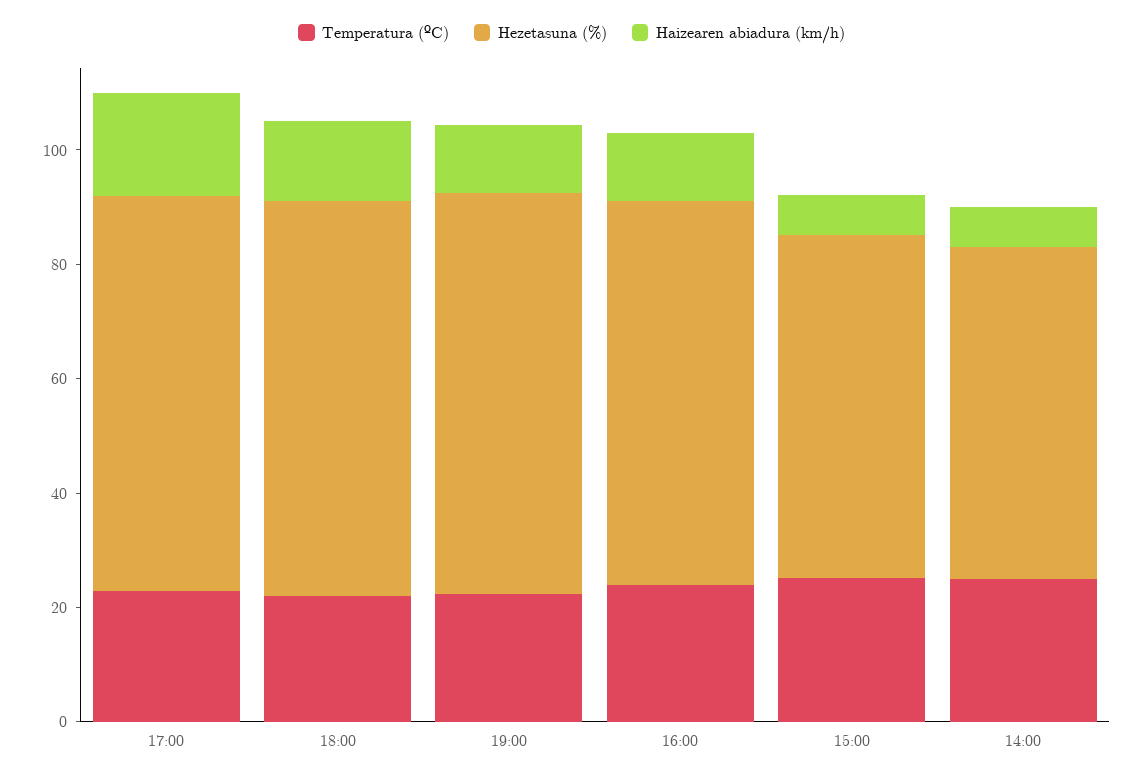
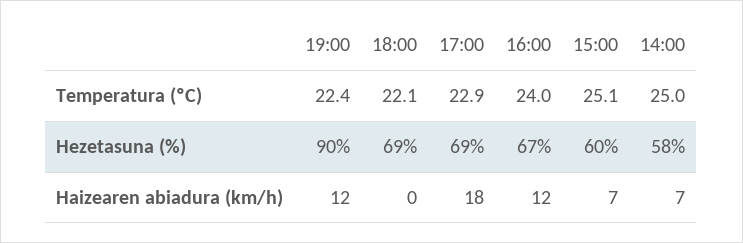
  {
    "Temperatura (ºC)": {
      "17:00": 22.9,
      "18:00": 22.1,
      "19:00": 22.4,
      "16:00": 24,
      "15:00": 25.1,
      "14:00": 25
    },
    "Hezetasuna (%)": {
      "17:00": 69,
      "18:00": 69,
-     "19:00": 70,
+     "19:00": 90,
      "16:00": 67,
      "15:00": 60,
      "14:00": 58
    },
    "Haizearen abiadura (km/h)": {
      "17:00": 18,
-     "18:00": 15,
+     "18:00": 0,
      "19:00": 12,
      "16:00": 12,
      "15:00": 7,
      "14:00": 7
    }
  }

